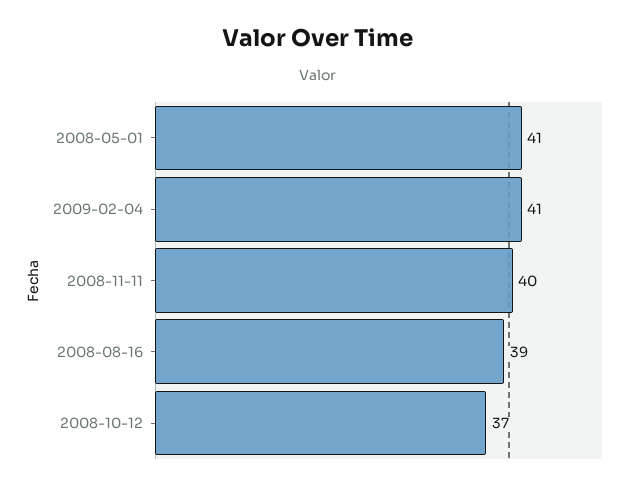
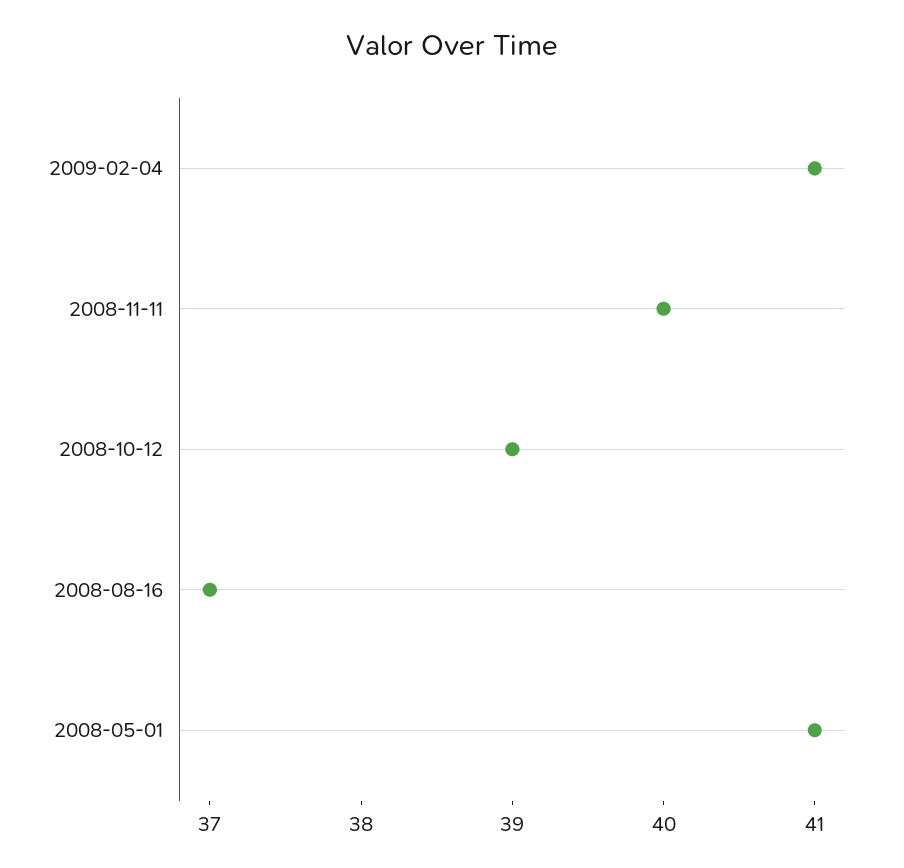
  {
    "2008-05-01": 41,
    "2009-02-04": 41,
    "2008-11-11": 40,
-   "2008-08-16": 39,
+   "2008-08-16": 37,
-   "2008-10-12": 37
+   "2008-10-12": 39
  }

